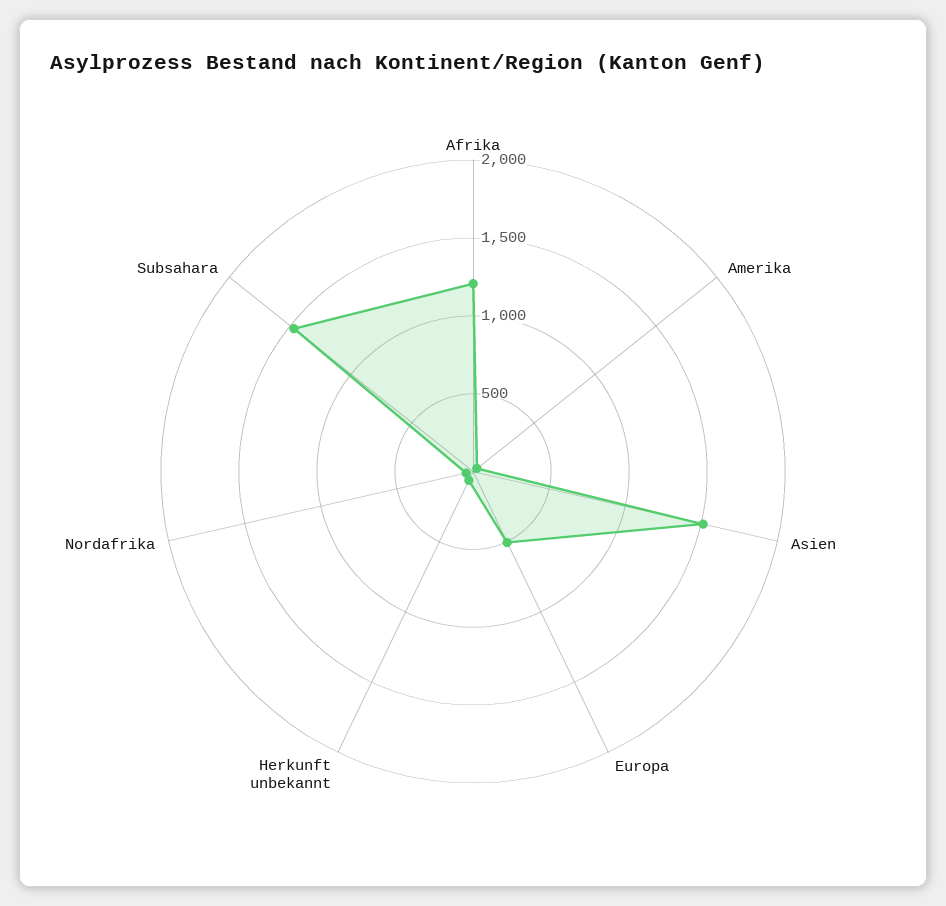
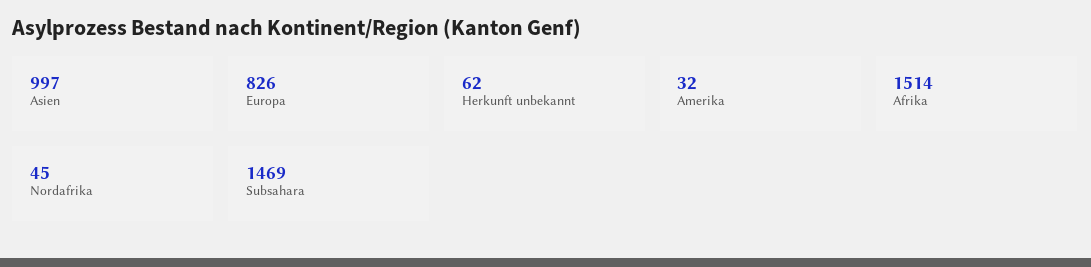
  {
-   "Afrika": 1200,
+   "Afrika": 1514,
    "Amerika": 32,
-   "Asien": 1500,
+   "Asien": 997,
-   "Europa": 500,
+   "Europa": 826,
    "Herkunft unbekannt": 62,
    "Nordafrika": 45,
    "Subsahara": 1469
  }

